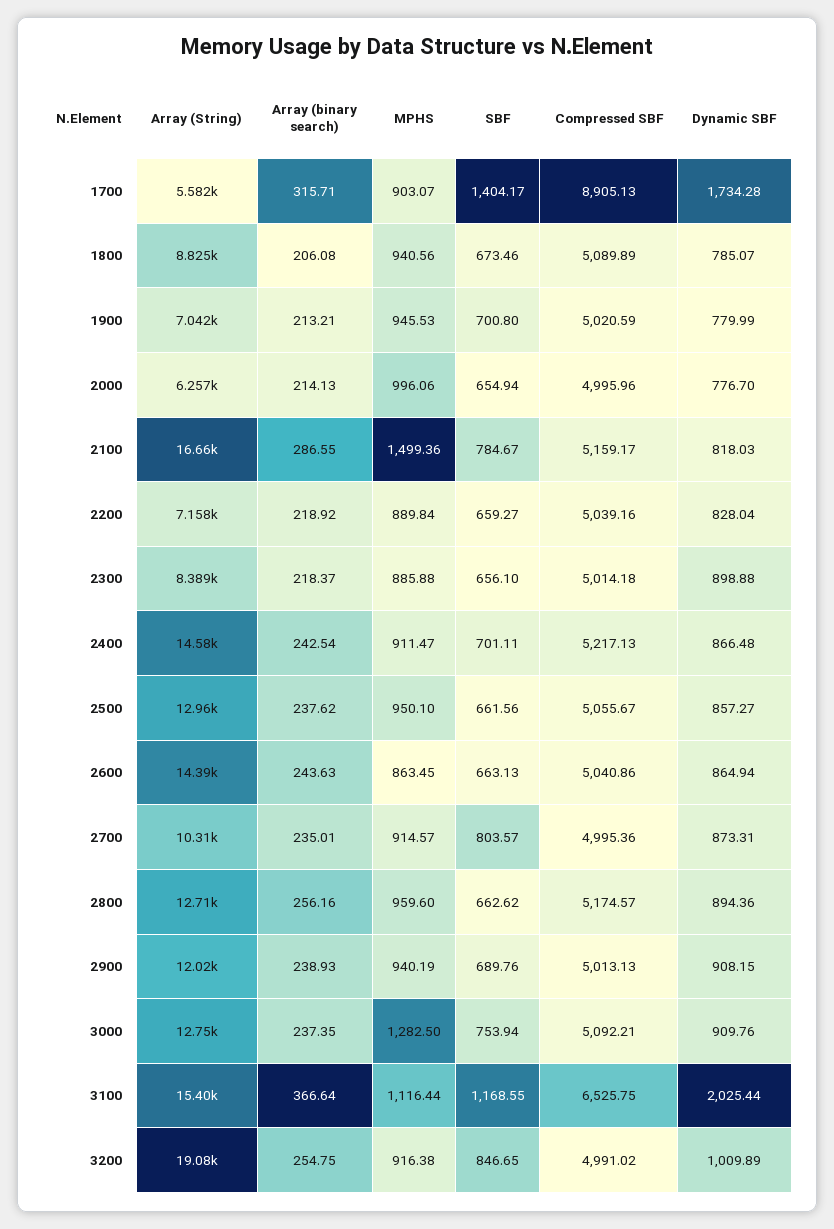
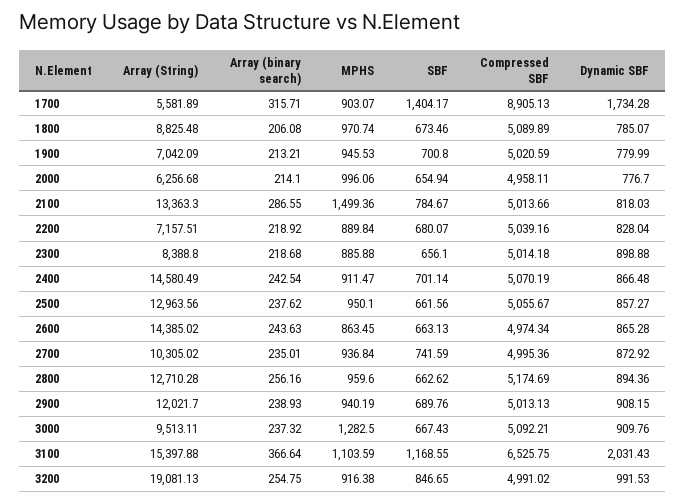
  {
    "Array (String)": {
      "1700": 5581.89,
      "1800": 8825.48,
      "1900": 7042.09,
      "2000": 6256.68,
-     "2100": 16660,
+     "2100": 13363.3,
      "2200": 7157.51,
      "2300": 8388.8,
      "2400": 14580.49,
      "2500": 12963.56,
      "2600": 14385.02,
      "2700": 10305.02,
      "2800": 12710.28,
      "2900": 12021.7,
-     "3000": 12750,
+     "3000": 9513.11,
      "3100": 15397.88,
      "3200": 19081.13
    },
    "Array (binary search)": {
      "1700": 315.71,
      "1800": 206.08,
      "1900": 213.21,
-     "2000": 214.13,
+     "2000": 214.1,
      "2100": 286.55,
      "2200": 218.92,
-     "2300": 218.37,
+     "2300": 218.68,
      "2400": 242.54,
      "2500": 237.62,
      "2600": 243.63,
      "2700": 235.01,
      "2800": 256.16,
      "2900": 238.93,
-     "3000": 237.35,
+     "3000": 237.32,
      "3100": 366.64,
      "3200": 254.75
    },
    "MPHS": {
      "1700": 903.07,
-     "1800": 940.56,
+     "1800": 970.74,
      "1900": 945.53,
      "2000": 996.06,
      "2100": 1499.36,
      "2200": 889.84,
      "2300": 885.88,
      "2400": 911.47,
      "2500": 950.1,
      "2600": 863.45,
-     "2700": 914.57,
+     "2700": 936.84,
      "2800": 959.6,
      "2900": 940.19,
      "3000": 1282.5,
-     "3100": 1116.44,
+     "3100": 1103.59,
      "3200": 916.38
    },
    "SBF": {
      "1700": 1404.17,
      "1800": 673.46,
      "1900": 700.8,
      "2000": 654.94,
      "2100": 784.67,
-     "2200": 659.27,
+     "2200": 680.07,
      "2300": 656.1,
-     "2400": 701.11,
+     "2400": 701.14,
      "2500": 661.56,
      "2600": 663.13,
-     "2700": 803.57,
+     "2700": 741.59,
      "2800": 662.62,
      "2900": 689.76,
-     "3000": 753.94,
+     "3000": 667.43,
      "3100": 1168.55,
      "3200": 846.65
    },
    "Compressed SBF": {
      "1700": 8905.13,
      "1800": 5089.89,
      "1900": 5020.59,
-     "2000": 4995.96,
+     "2000": 4958.11,
-     "2100": 5159.17,
+     "2100": 5013.66,
      "2200": 5039.16,
      "2300": 5014.18,
-     "2400": 5217.13,
+     "2400": 5070.19,
      "2500": 5055.67,
-     "2600": 5040.86,
+     "2600": 4974.34,
      "2700": 4995.36,
-     "2800": 5174.57,
+     "2800": 5174.69,
      "2900": 5013.13,
      "3000": 5092.21,
      "3100": 6525.75,
      "3200": 4991.02
    },
    "Dynamic SBF": {
      "1700": 1734.28,
      "1800": 785.07,
      "1900": 779.99,
      "2000": 776.7,
      "2100": 818.03,
      "2200": 828.04,
      "2300": 898.88,
      "2400": 866.48,
      "2500": 857.27,
-     "2600": 864.94,
+     "2600": 865.28,
-     "2700": 873.31,
+     "2700": 872.92,
      "2800": 894.36,
      "2900": 908.15,
      "3000": 909.76,
-     "3100": 2025.44,
+     "3100": 2031.43,
-     "3200": 1009.89
+     "3200": 991.53
    }
  }

